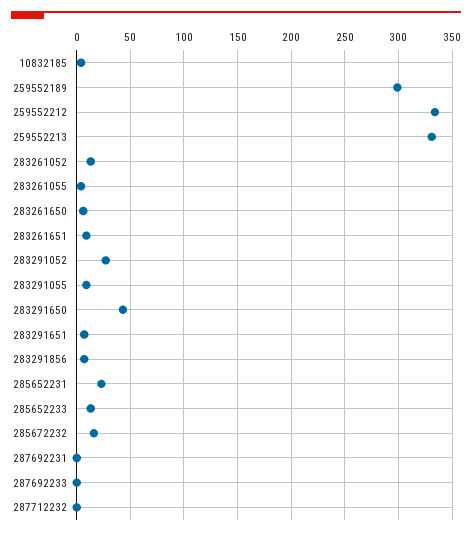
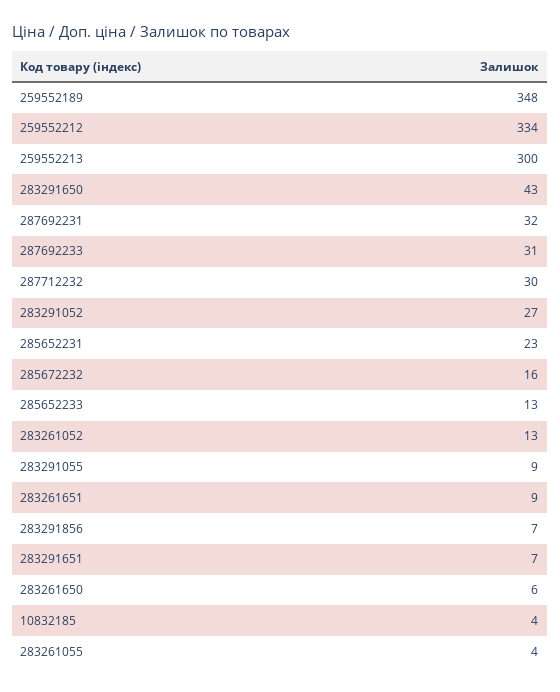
  {
    "10832185": 4,
-   "259552189": 300,
+   "259552189": 348,
    "259552212": 334,
-   "259552213": 330,
+   "259552213": 300,
    "283261052": 13,
    "283261055": 4,
    "283261650": 6,
    "283261651": 9,
    "283291052": 27,
    "283291055": 9,
    "283291650": 43,
    "283291651": 7,
    "283291856": 7,
    "285652231": 23,
    "285652233": 13,
    "285672232": 16,
-   "287692231": 0,
+   "287692231": 32,
-   "287692233": 0,
+   "287692233": 31,
-   "287712232": 0
+   "287712232": 30
  }

